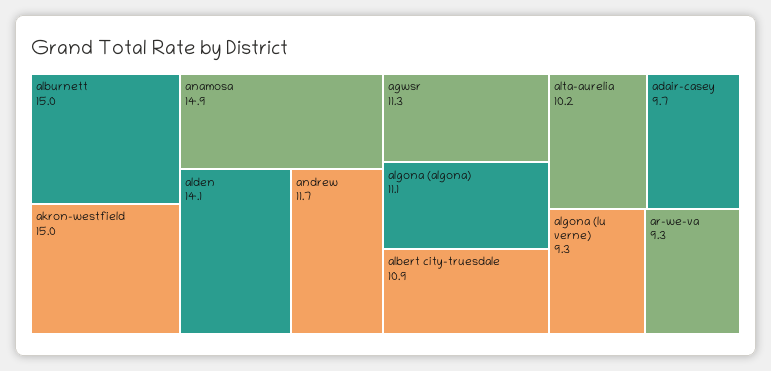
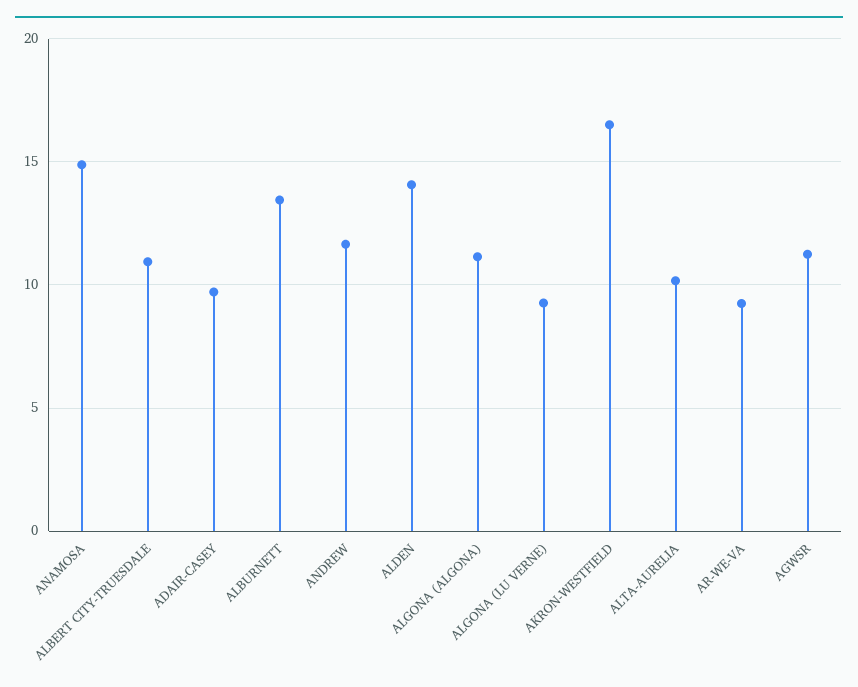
  {
-   "alburnett": 15,
+   "alburnett": 13.5,
-   "akron-westfield": 15,
+   "akron-westfield": 16.5,
    "anamosa": 14.9,
    "alden": 14.1,
    "andrew": 11.7,
    "agwsr": 11.3,
    "algona (algona)": 11.1,
    "albert city-truesdale": 10.9,
    "alta-aurelia": 10.2,
    "adair-casey": 9.7,
    "algona (lu verne)": 9.3,
    "ar-we-va": 9.3
  }

